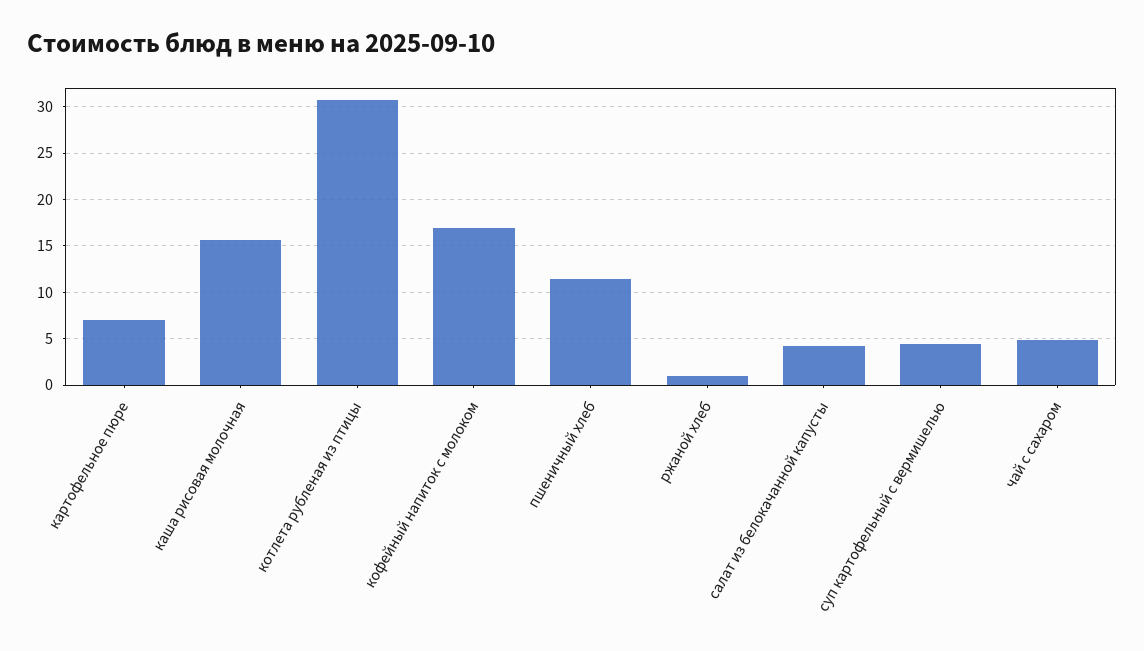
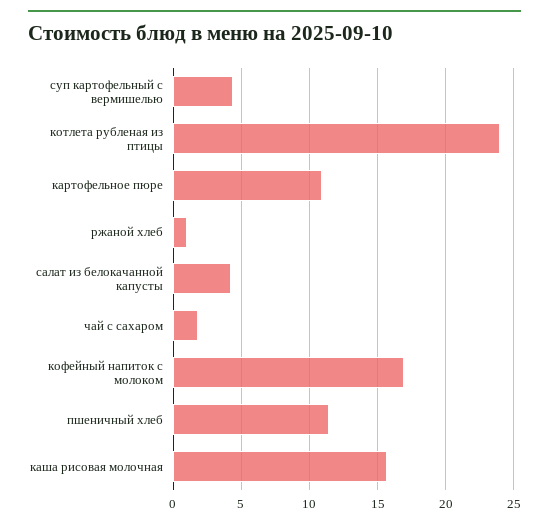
  {
-   "картофельное пюре": 7,
+   "картофельное пюре": 11,
    "каша рисовая молочная": 15.5,
-   "котлета рубленая из птицы": 31,
+   "котлета рубленая из птицы": 24,
    "кофейный напиток с молоком": 17,
    "пшеничный хлеб": 11.5,
    "ржаной хлеб": 1,
    "салат из белокачанной капусты": 4.5,
    "суп картофельный с вермишелью": 4.5,
-   "чай с сахаром": 5
+   "чай с сахаром": 2
  }

